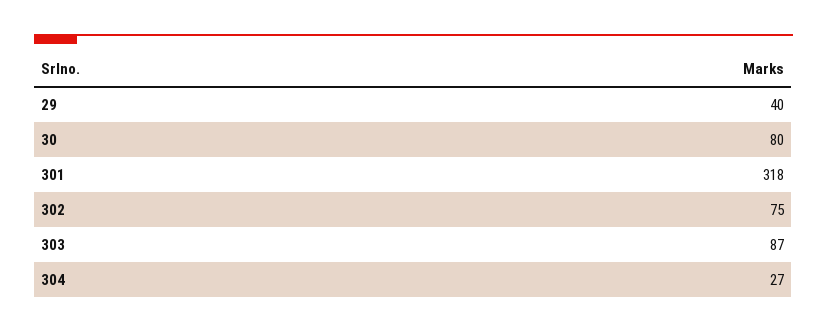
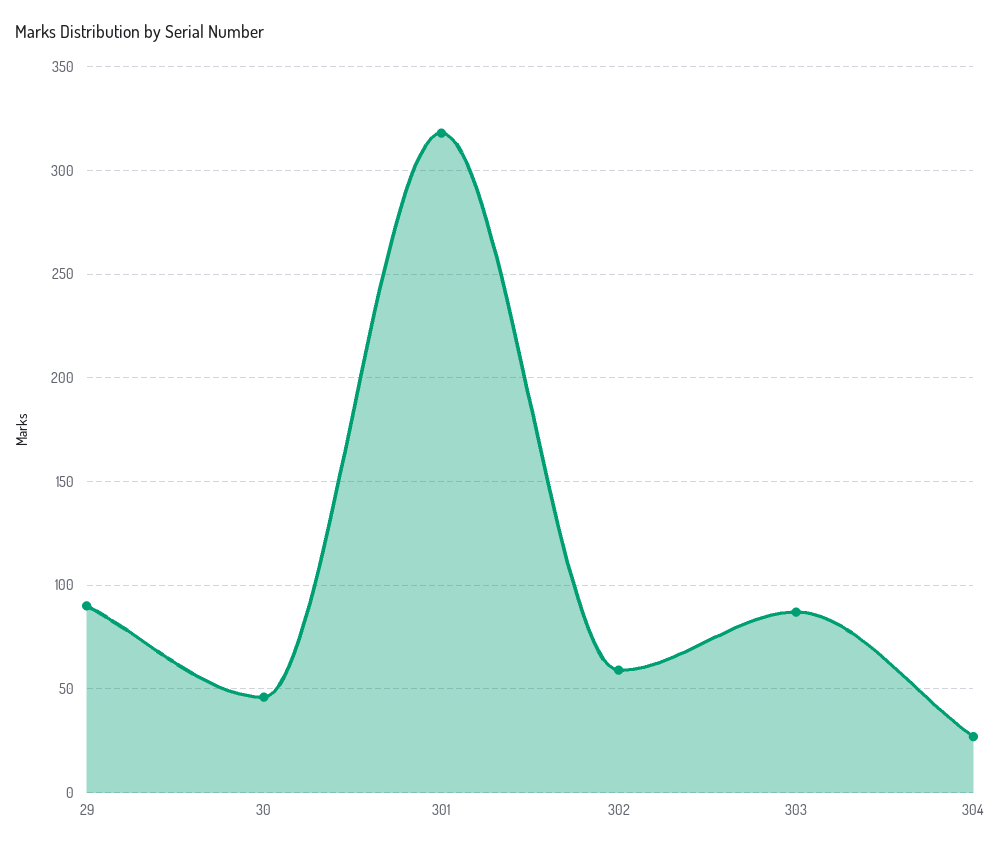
  {
-   "29": 40,
+   "29": 90,
-   "30": 80,
+   "30": 45,
    "301": 318,
-   "302": 75,
+   "302": 60,
    "303": 87,
    "304": 27
  }

